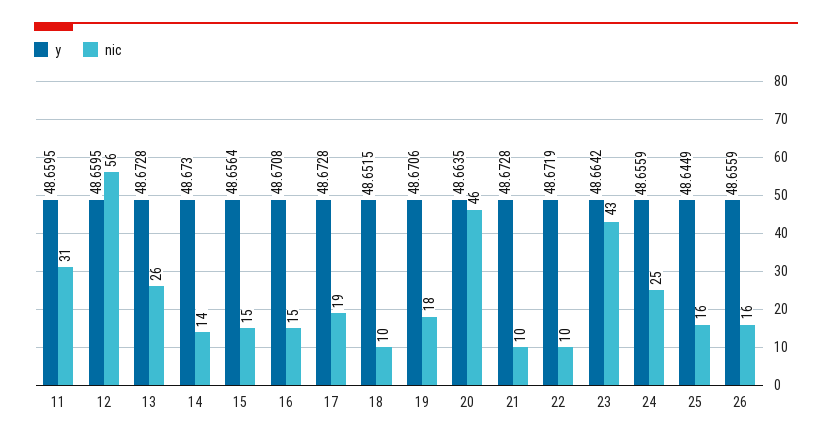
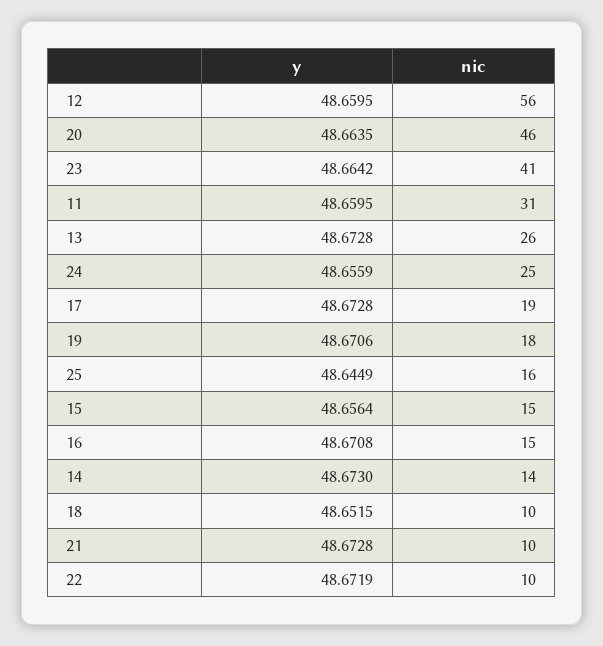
  {
    "y": {
      "11": 48.6595,
      "12": 48.6595,
      "13": 48.6728,
      "14": 48.673,
      "15": 48.6564,
      "16": 48.6708,
      "17": 48.6728,
      "18": 48.6515,
      "19": 48.6706,
      "20": 48.6635,
      "21": 48.6728,
      "22": 48.6719,
      "23": 48.6642,
      "24": 48.6559,
-     "25": 48.6449,
+     "25": 48.6449
-     "26": 48.6559
    },
    "nic": {
      "11": 31,
      "12": 56,
      "13": 26,
      "14": 14,
      "15": 15,
      "16": 15,
      "17": 19,
      "18": 10,
      "19": 18,
      "20": 46,
      "21": 10,
      "22": 10,
-     "23": 43,
+     "23": 41,
      "24": 25,
-     "25": 16,
+     "25": 16
-     "26": 16
    }
  }

